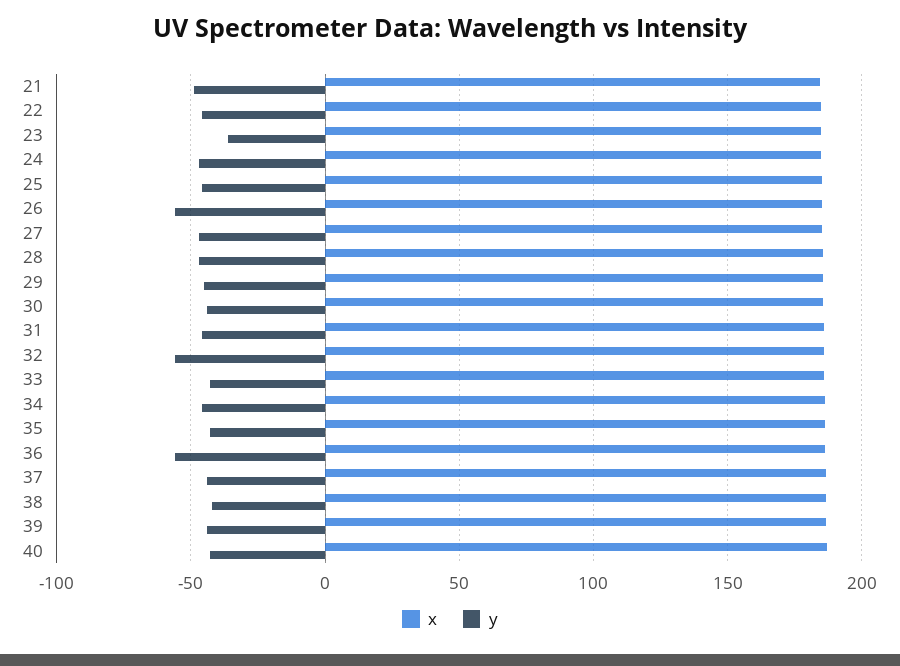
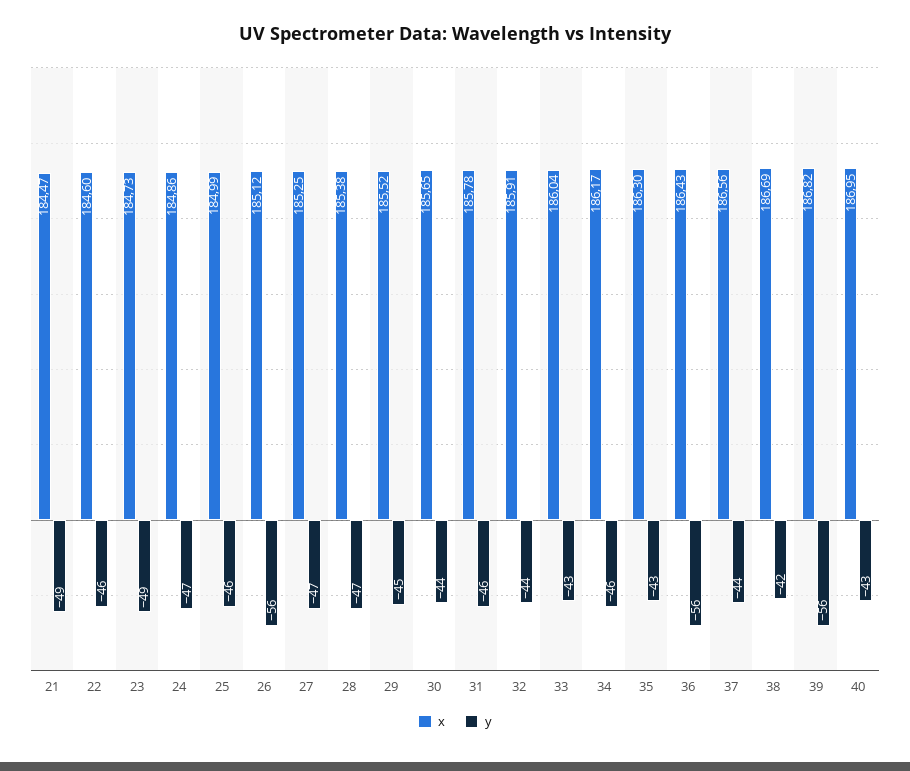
  {
    "x": {
      "21": 184.47,
      "22": 184.6,
      "23": 184.73,
      "24": 184.86,
      "25": 184.99,
      "26": 185.12,
      "27": 185.25,
      "28": 185.38,
      "29": 185.52,
      "30": 185.65,
      "31": 185.78,
      "32": 185.91,
      "33": 186.04,
      "34": 186.17,
      "35": 186.3,
      "36": 186.43,
      "37": 186.56,
      "38": 186.69,
      "39": 186.82,
      "40": 186.95
    },
    "y": {
      "21": -49,
      "22": -46,
-     "23": -35,
+     "23": -49,
      "24": -47,
      "25": -46,
      "26": -56,
      "27": -47,
      "28": -47,
      "29": -45,
      "30": -44,
      "31": -46,
-     "32": -55,
+     "32": -44,
      "33": -43,
      "34": -46,
      "35": -43,
      "36": -56,
      "37": -44,
      "38": -42,
-     "39": -45,
+     "39": -56,
      "40": -43
    }
  }

